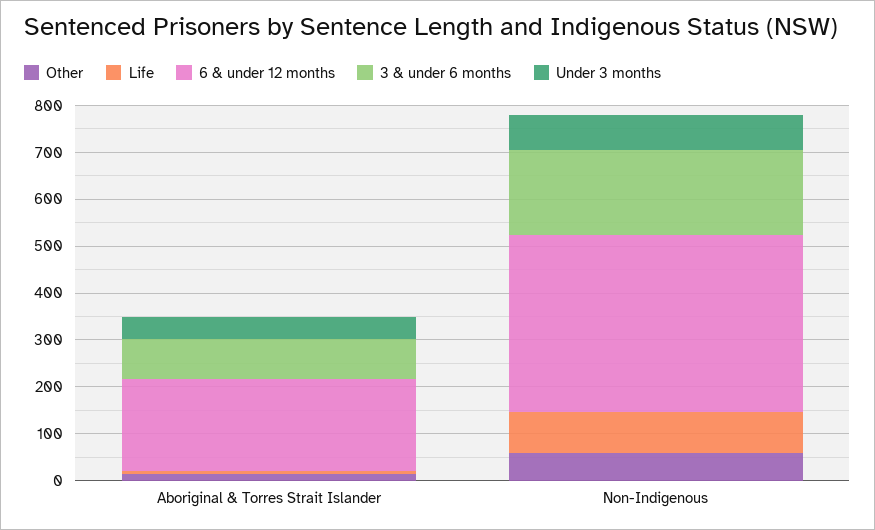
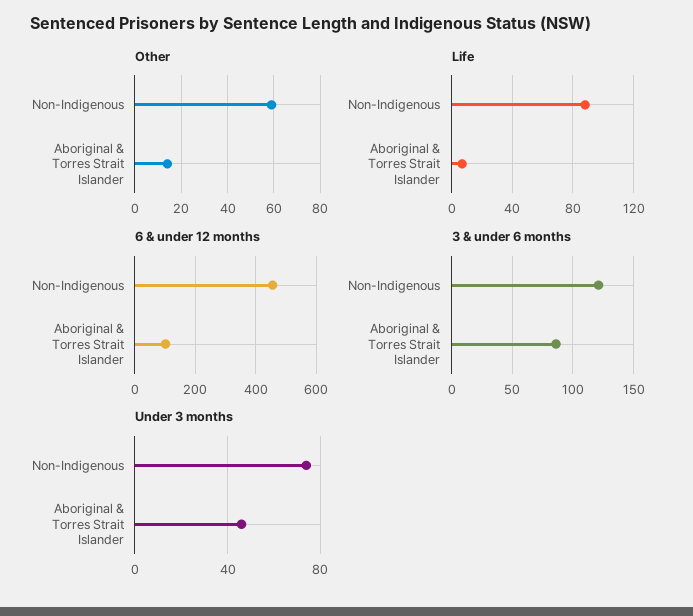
  {
    "Other": {
      "Aboriginal & Torres Strait Islander": 15,
      "Non-Indigenous": 60
    },
    "Life": {
      "Aboriginal & Torres Strait Islander": 5,
      "Non-Indigenous": 90
    },
    "6 & under 12 months": {
-     "Aboriginal & Torres Strait Islander": 200,
+     "Aboriginal & Torres Strait Islander": 100,
-     "Non-Indigenous": 380
+     "Non-Indigenous": 460
    },
    "3 & under 6 months": {
      "Aboriginal & Torres Strait Islander": 85,
-     "Non-Indigenous": 180
+     "Non-Indigenous": 120
    },
    "Under 3 months": {
      "Aboriginal & Torres Strait Islander": 45,
      "Non-Indigenous": 75
    }
  }

